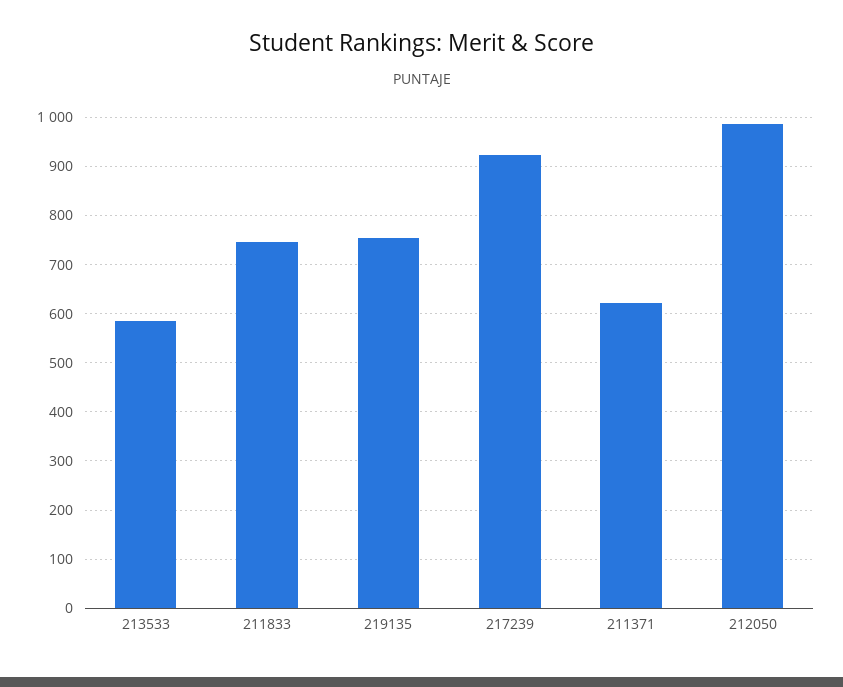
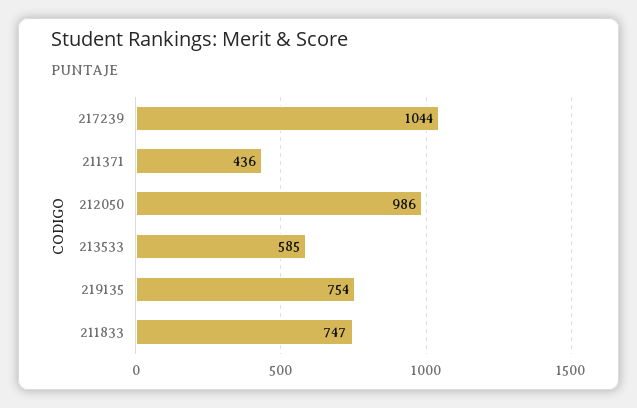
  {
    "213533": 585,
    "211833": 747,
    "219135": 754,
-   "217239": 920,
+   "217239": 1044,
-   "211371": 620,
+   "211371": 436,
    "212050": 986
  }

